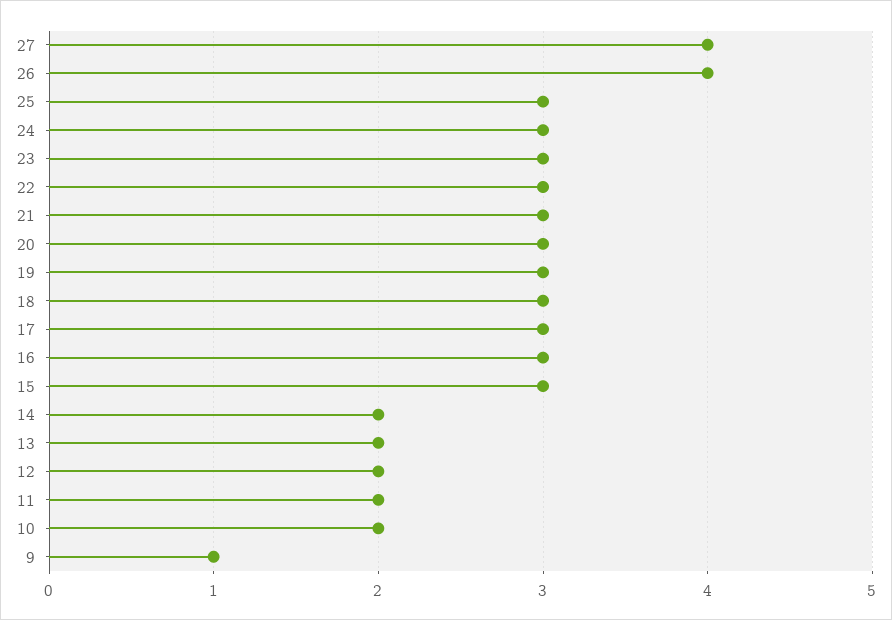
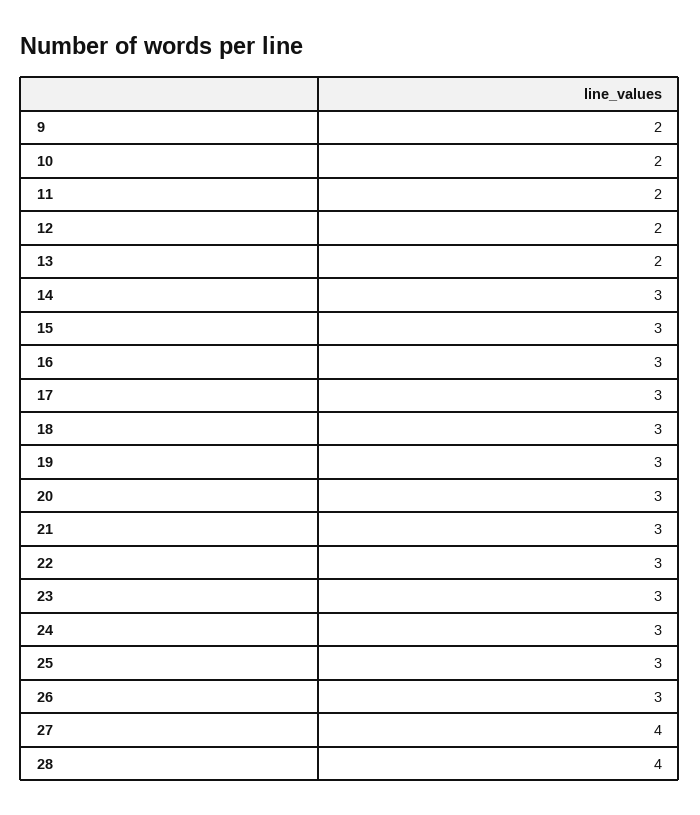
  {
    "27": 4,
-   "26": 4,
+   "26": 3,
    "25": 3,
    "24": 3,
    "23": 3,
    "22": 3,
    "21": 3,
    "20": 3,
    "19": 3,
    "18": 3,
    "17": 3,
    "16": 3,
    "15": 3,
-   "14": 2,
+   "14": 3,
    "13": 2,
    "12": 2,
    "11": 2,
    "10": 2,
-   "9": 1
+   "9": 2,
+   "28": 4
  }

